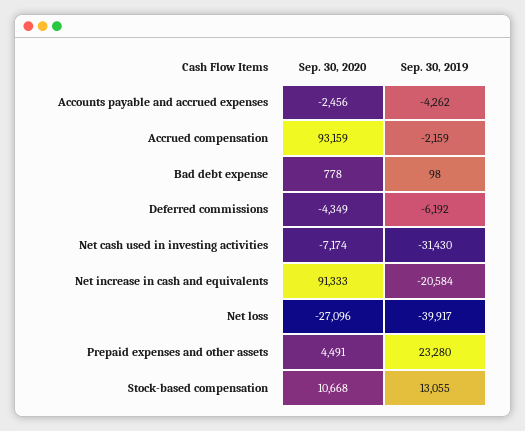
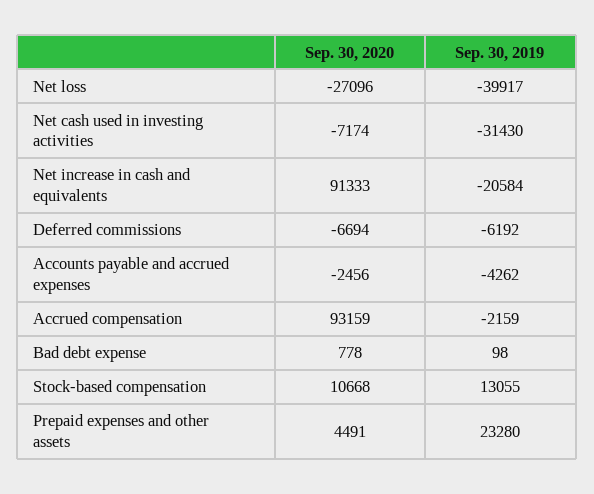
  {
    "Sep. 30, 2020": {
      "Accounts payable and accrued expenses": -2456,
      "Accrued compensation": 93159,
      "Bad debt expense": 778,
-     "Deferred commissions": -4349,
+     "Deferred commissions": -6694,
      "Net cash used in investing activities": -7174,
      "Net increase in cash and equivalents": 91333,
      "Net loss": -27096,
      "Prepaid expenses and other assets": 4491,
      "Stock-based compensation": 10668
    },
    "Sep. 30, 2019": {
      "Accounts payable and accrued expenses": -4262,
      "Accrued compensation": -2159,
      "Bad debt expense": 98,
      "Deferred commissions": -6192,
      "Net cash used in investing activities": -31430,
      "Net increase in cash and equivalents": -20584,
      "Net loss": -39917,
      "Prepaid expenses and other assets": 23280,
      "Stock-based compensation": 13055
    }
  }

